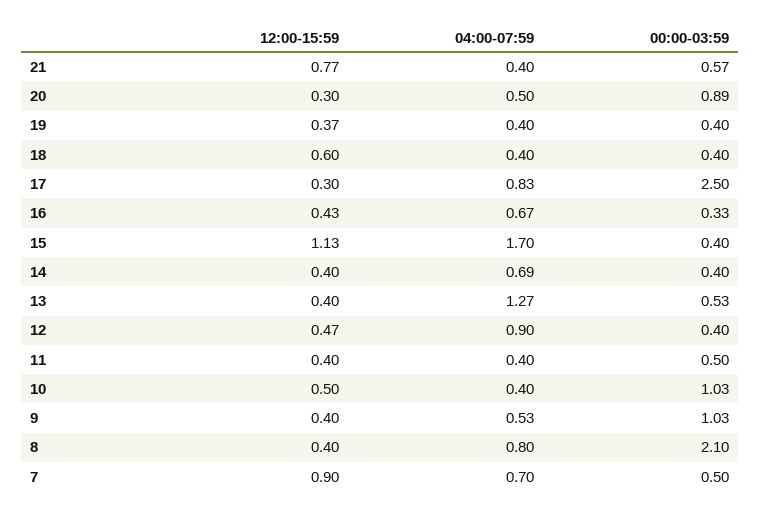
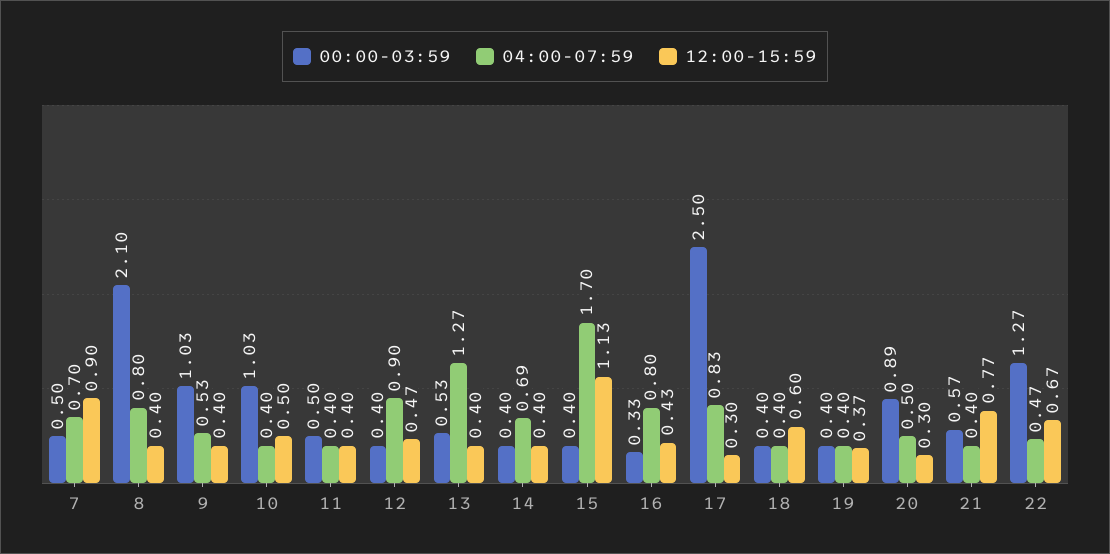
  {
    "12:00-15:59": {
      "21": 0.77,
      "20": 0.3,
      "19": 0.37,
      "18": 0.6,
      "17": 0.3,
      "16": 0.43,
      "15": 1.13,
      "14": 0.4,
      "13": 0.4,
      "12": 0.47,
      "11": 0.4,
      "10": 0.5,
      "9": 0.4,
      "8": 0.4,
-     "7": 0.9
+     "7": 0.9,
+     "22": 0.67
    },
    "04:00-07:59": {
      "21": 0.4,
      "20": 0.5,
      "19": 0.4,
      "18": 0.4,
      "17": 0.83,
-     "16": 0.67,
+     "16": 0.8,
      "15": 1.7,
      "14": 0.69,
      "13": 1.27,
      "12": 0.9,
      "11": 0.4,
      "10": 0.4,
      "9": 0.53,
      "8": 0.8,
-     "7": 0.7
+     "7": 0.7,
+     "22": 0.47
    },
    "00:00-03:59": {
      "21": 0.57,
      "20": 0.89,
      "19": 0.4,
      "18": 0.4,
      "17": 2.5,
      "16": 0.33,
      "15": 0.4,
      "14": 0.4,
      "13": 0.53,
      "12": 0.4,
      "11": 0.5,
      "10": 1.03,
      "9": 1.03,
      "8": 2.1,
-     "7": 0.5
+     "7": 0.5,
+     "22": 1.27
    }
  }

